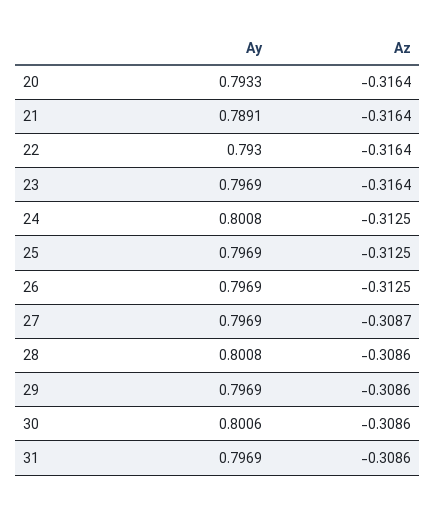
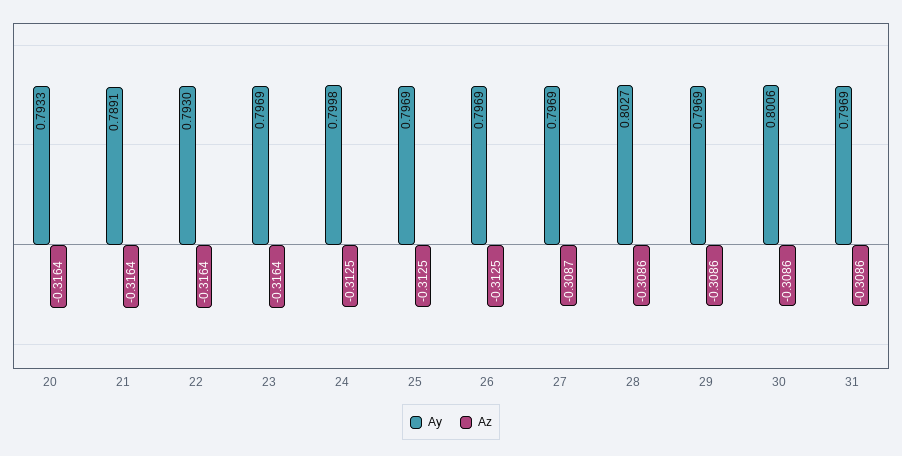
  {
    "Ay": {
      "20": 0.7933,
      "21": 0.7891,
      "22": 0.793,
      "23": 0.7969,
-     "24": 0.8008,
+     "24": 0.7998,
      "25": 0.7969,
      "26": 0.7969,
      "27": 0.7969,
-     "28": 0.8008,
+     "28": 0.8027,
      "29": 0.7969,
      "30": 0.8006,
      "31": 0.7969
    },
    "Az": {
      "20": -0.3164,
      "21": -0.3164,
      "22": -0.3164,
      "23": -0.3164,
      "24": -0.3125,
      "25": -0.3125,
      "26": -0.3125,
      "27": -0.3087,
      "28": -0.3086,
      "29": -0.3086,
      "30": -0.3086,
      "31": -0.3086
    }
  }

